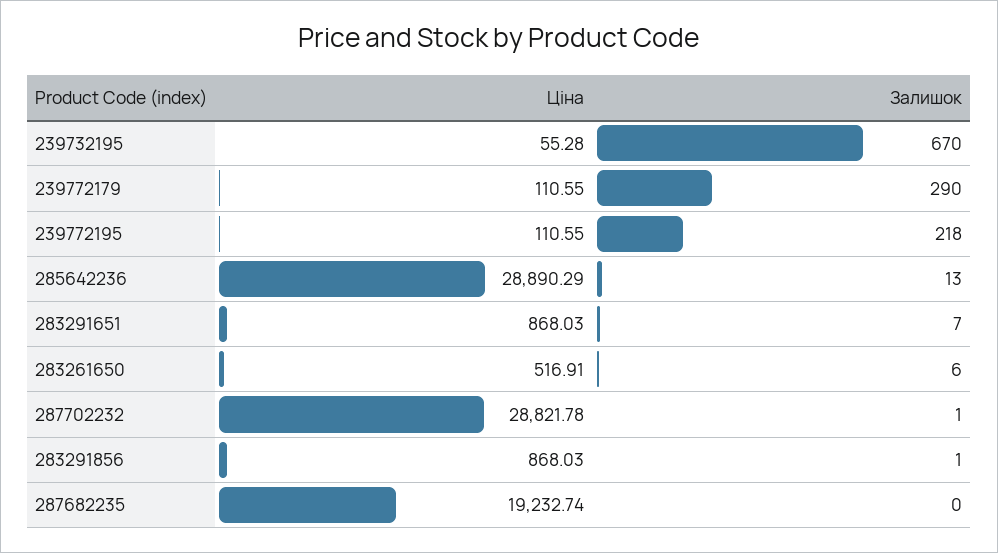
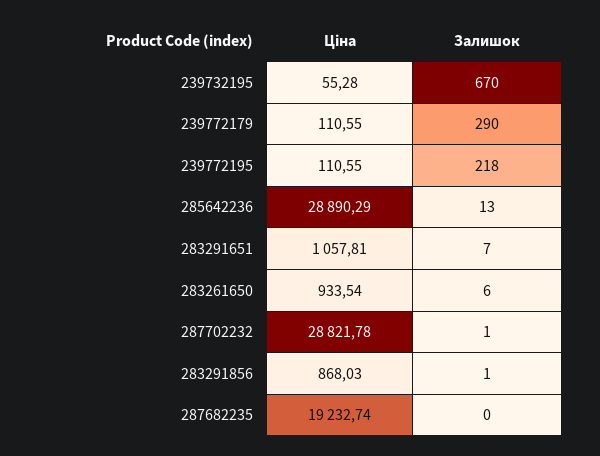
  {
    "Ціна": {
      "239732195": 55.28,
      "239772179": 110.55,
      "239772195": 110.55,
      "285642236": 28890.29,
-     "283291651": 868.03,
+     "283291651": 1057.81,
-     "283261650": 516.91,
+     "283261650": 933.54,
      "287702232": 28821.78,
      "283291856": 868.03,
      "287682235": 19232.74
    },
    "Залишок": {
      "239732195": 670,
      "239772179": 290,
      "239772195": 218,
      "285642236": 13,
      "283291651": 7,
      "283261650": 6,
      "287702232": 1,
      "283291856": 1,
      "287682235": 0
    }
  }

